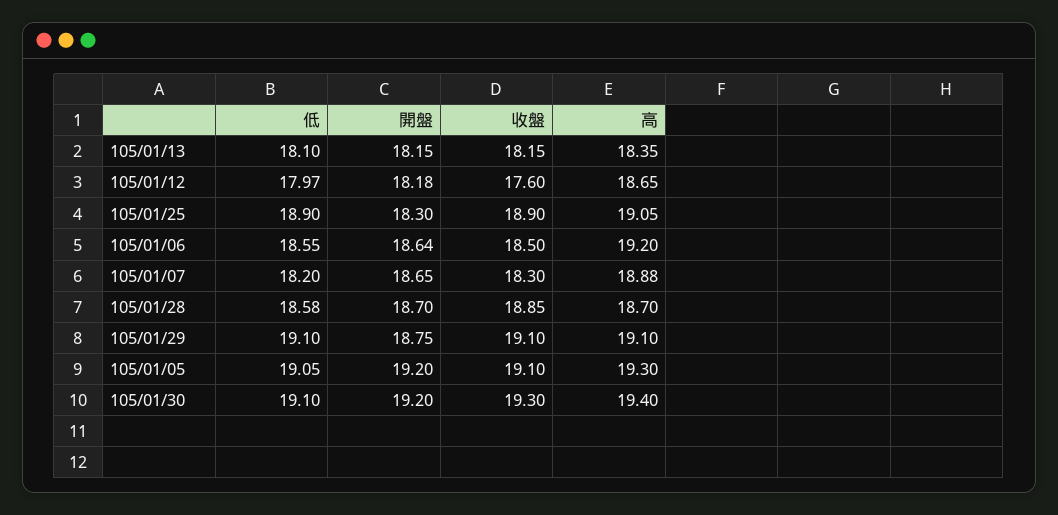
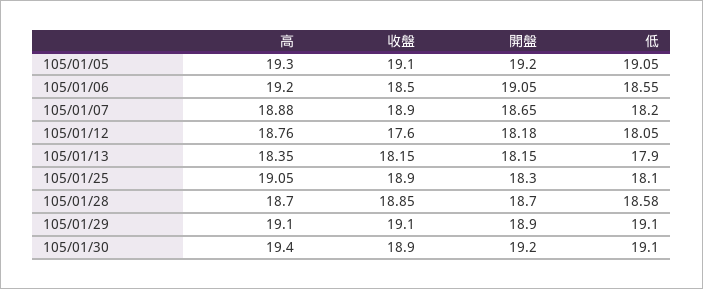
  {
    "低": {
-     "105/01/13": 18.1,
+     "105/01/13": 17.9,
-     "105/01/12": 17.97,
+     "105/01/12": 18.05,
-     "105/01/25": 18.9,
+     "105/01/25": 18.1,
      "105/01/06": 18.55,
      "105/01/07": 18.2,
      "105/01/28": 18.58,
      "105/01/29": 19.1,
      "105/01/05": 19.05,
      "105/01/30": 19.1
    },
    "開盤": {
      "105/01/13": 18.15,
      "105/01/12": 18.18,
      "105/01/25": 18.3,
-     "105/01/06": 18.64,
+     "105/01/06": 19.05,
      "105/01/07": 18.65,
      "105/01/28": 18.7,
-     "105/01/29": 18.75,
+     "105/01/29": 18.9,
      "105/01/05": 19.2,
      "105/01/30": 19.2
    },
    "收盤": {
      "105/01/13": 18.15,
      "105/01/12": 17.6,
      "105/01/25": 18.9,
      "105/01/06": 18.5,
-     "105/01/07": 18.3,
+     "105/01/07": 18.9,
      "105/01/28": 18.85,
      "105/01/29": 19.1,
      "105/01/05": 19.1,
-     "105/01/30": 19.3
+     "105/01/30": 18.9
    },
    "高": {
      "105/01/13": 18.35,
-     "105/01/12": 18.65,
+     "105/01/12": 18.76,
      "105/01/25": 19.05,
      "105/01/06": 19.2,
      "105/01/07": 18.88,
      "105/01/28": 18.7,
      "105/01/29": 19.1,
      "105/01/05": 19.3,
      "105/01/30": 19.4
    }
  }

